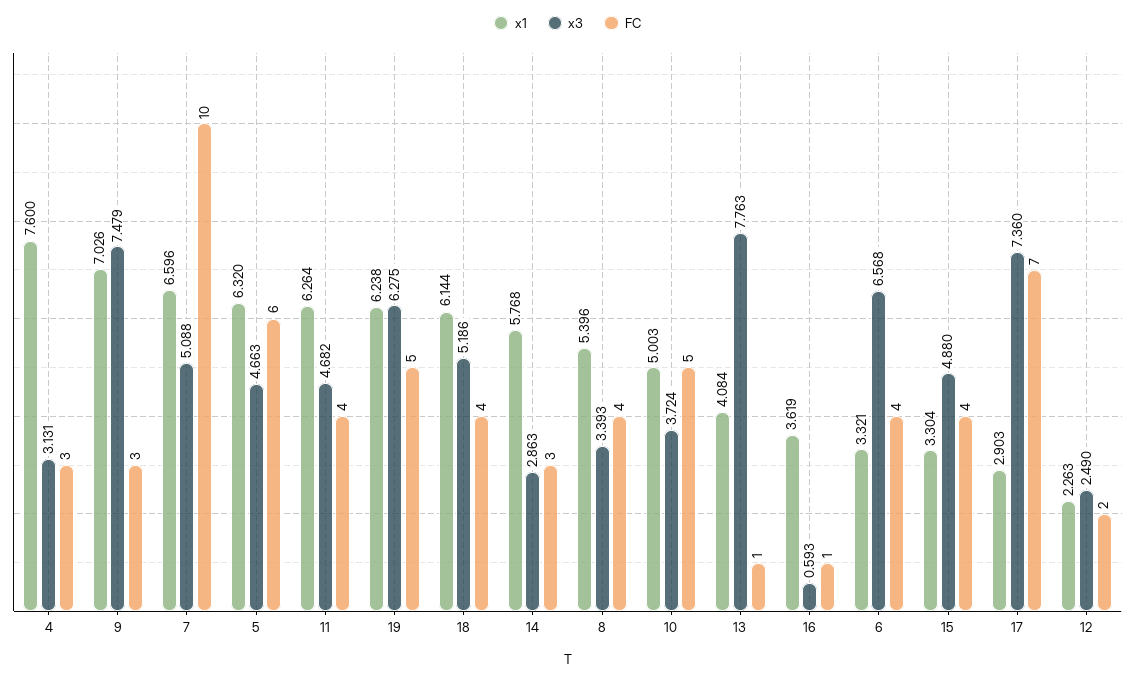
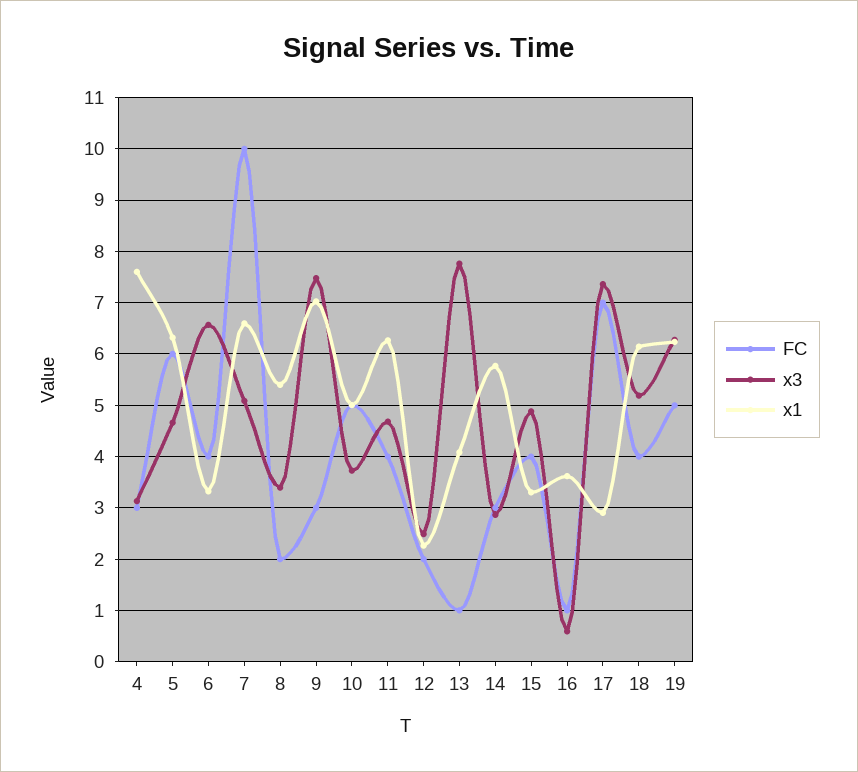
  {
    "x1": {
      "4": 7.6,
      "9": 7.026,
      "7": 6.596,
      "5": 6.32,
      "11": 6.264,
      "19": 6.238,
      "18": 6.144,
      "14": 5.768,
      "8": 5.396,
      "10": 5.003,
      "13": 4.084,
      "16": 3.619,
      "6": 3.321,
      "15": 3.304,
      "17": 2.903,
      "12": 2.263
    },
    "x3": {
      "4": 3.131,
      "9": 7.479,
      "7": 5.088,
      "5": 4.663,
      "11": 4.682,
      "19": 6.275,
      "18": 5.186,
      "14": 2.863,
      "8": 3.393,
      "10": 3.724,
      "13": 7.763,
      "16": 0.593,
      "6": 6.568,
      "15": 4.88,
      "17": 7.36,
      "12": 2.49
    },
    "FC": {
      "4": 3,
      "9": 3,
      "7": 10,
      "5": 6,
      "11": 4,
      "19": 5,
      "18": 4,
      "14": 3,
-     "8": 4,
+     "8": 2,
      "10": 5,
      "13": 1,
      "16": 1,
      "6": 4,
      "15": 4,
      "17": 7,
      "12": 2
    }
  }

